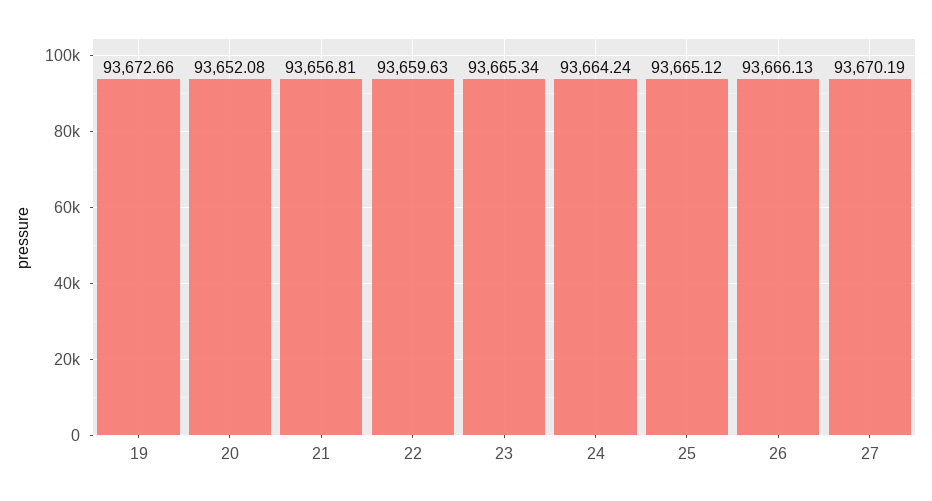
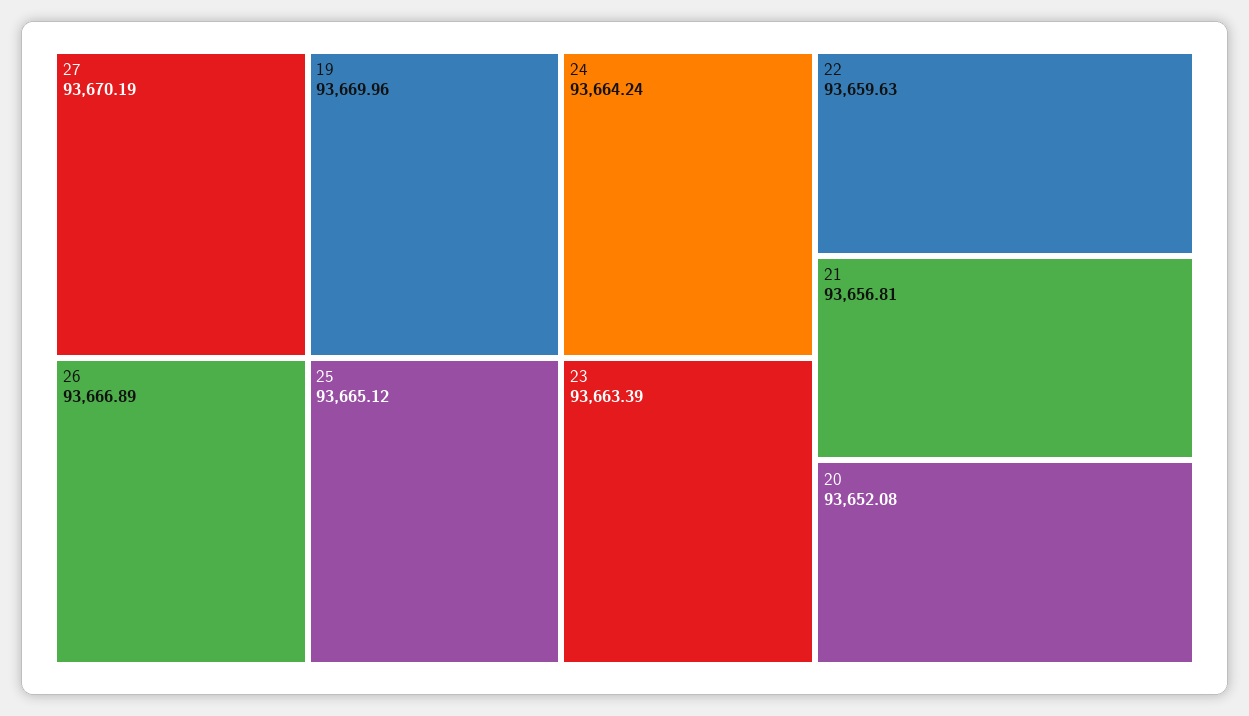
  {
-   "19": 93672.66,
+   "19": 93669.96,
    "20": 93652.08,
    "21": 93656.81,
    "22": 93659.63,
-   "23": 93665.34,
+   "23": 93663.39,
    "24": 93664.24,
    "25": 93665.12,
-   "26": 93666.13,
+   "26": 93666.89,
    "27": 93670.19
  }

